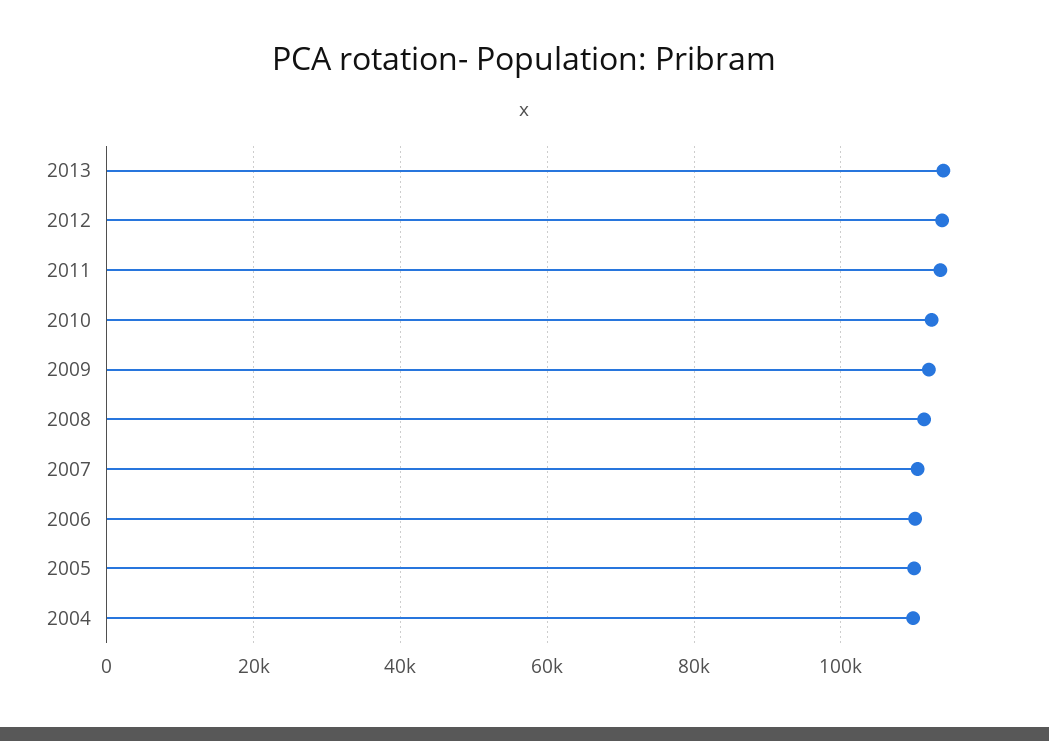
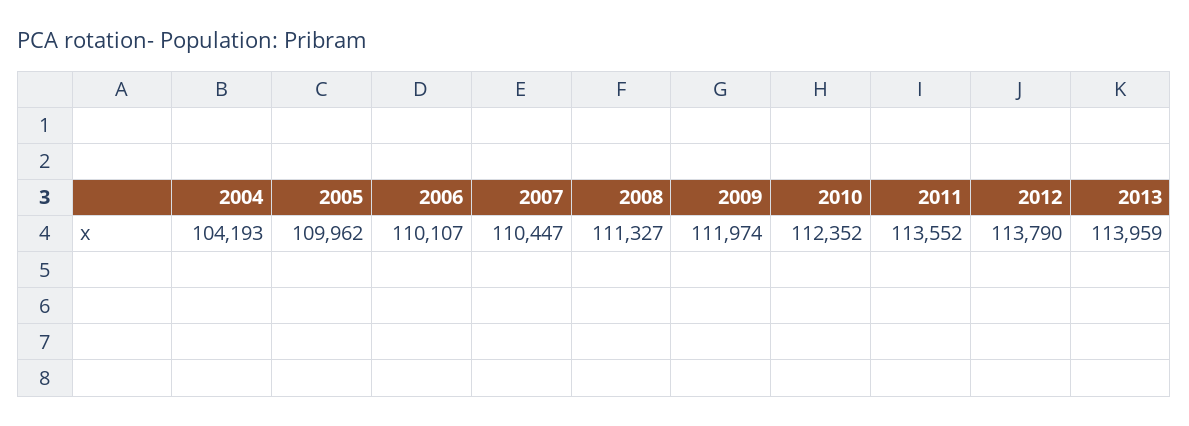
  {
    "2013": 113959,
    "2012": 113790,
    "2011": 113552,
    "2010": 112352,
    "2009": 111974,
    "2008": 111327,
    "2007": 110447,
    "2006": 110107,
    "2005": 109962,
-   "2004": 110000
+   "2004": 104193
  }

